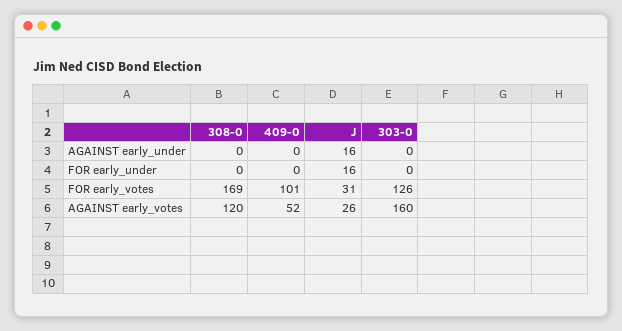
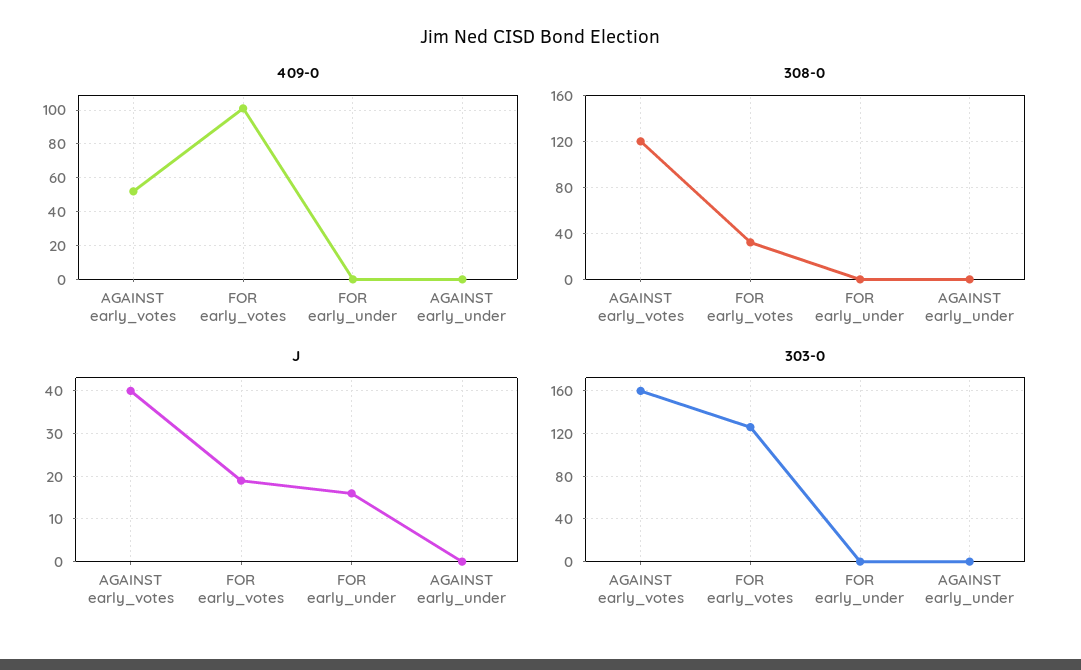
  {
    "308-0": {
      "AGAINST early_under": 0,
      "FOR early_under": 0,
-     "FOR early_votes": 169,
+     "FOR early_votes": 30,
      "AGAINST early_votes": 120
    },
    "409-0": {
      "AGAINST early_under": 0,
      "FOR early_under": 0,
      "FOR early_votes": 101,
      "AGAINST early_votes": 52
    },
    "J": {
-     "AGAINST early_under": 16,
+     "AGAINST early_under": 0,
      "FOR early_under": 16,
-     "FOR early_votes": 31,
+     "FOR early_votes": 20,
-     "AGAINST early_votes": 26
+     "AGAINST early_votes": 40
    },
    "303-0": {
      "AGAINST early_under": 0,
      "FOR early_under": 0,
      "FOR early_votes": 126,
      "AGAINST early_votes": 160
    }
  }

